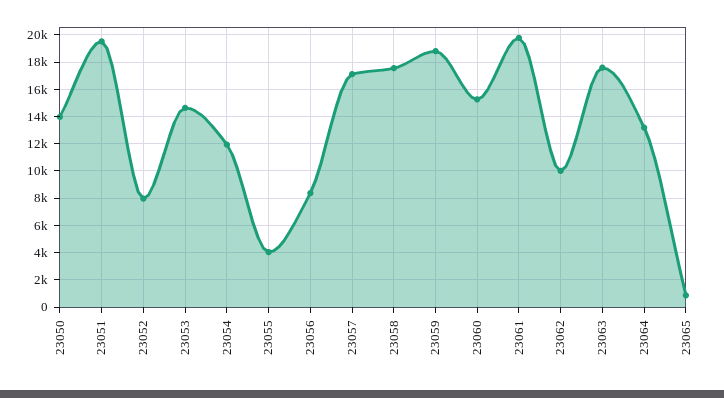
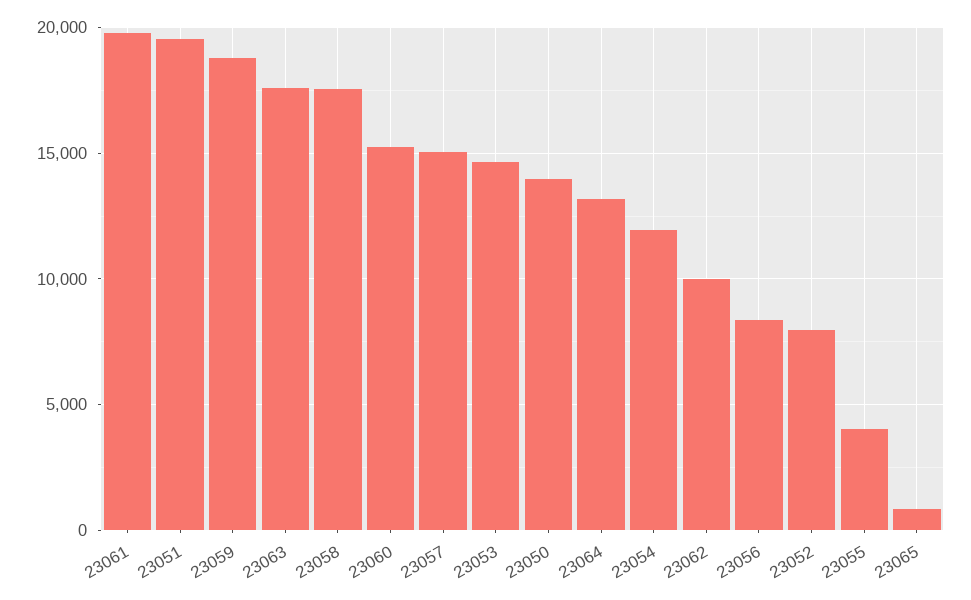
  {
    "23050": 14000,
    "23051": 19500,
    "23052": 8000,
    "23053": 14500,
    "23054": 12000,
    "23055": 4000,
    "23056": 8500,
-   "23057": 17000,
+   "23057": 15000,
    "23058": 17500,
    "23059": 19000,
    "23060": 15500,
    "23061": 20000,
    "23062": 10000,
    "23063": 17500,
    "23064": 13000,
    "23065": 1000
  }

